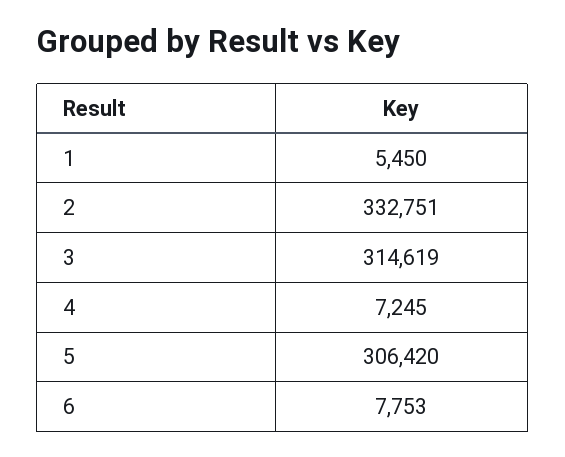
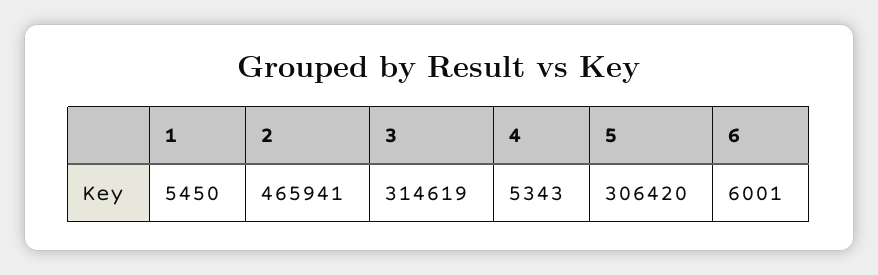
  {
    "1": 5450,
-   "2": 332751,
+   "2": 465941,
    "3": 314619,
-   "4": 7245,
+   "4": 5343,
    "5": 306420,
-   "6": 7753
+   "6": 6001
  }

